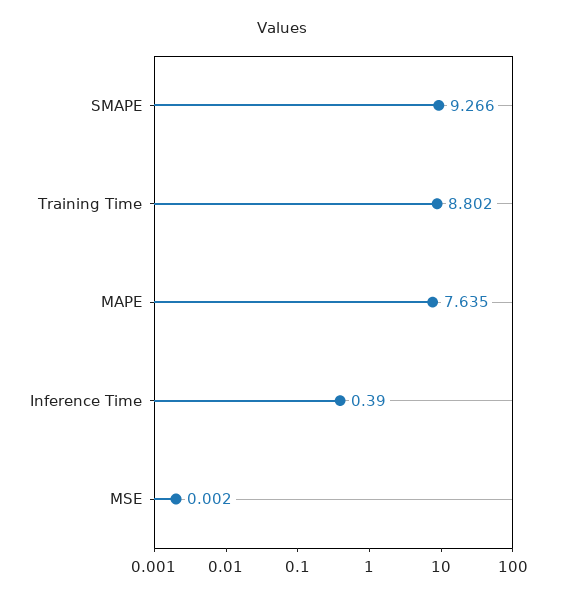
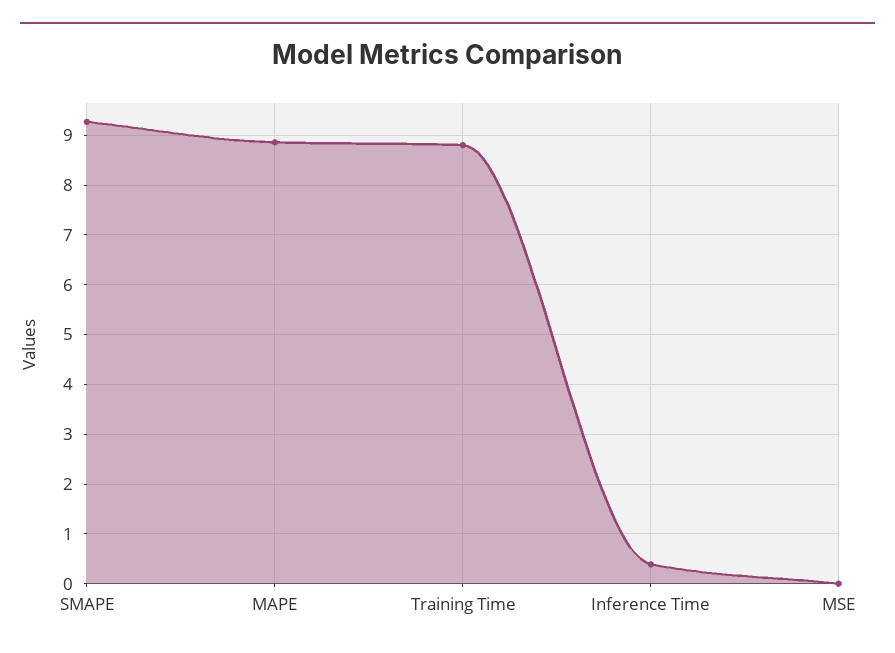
  {
    "SMAPE": 9.266,
    "Training Time": 8.802,
-   "MAPE": 7.635,
+   "MAPE": 8.8,
    "Inference Time": 0.39,
    "MSE": 0.002
  }

